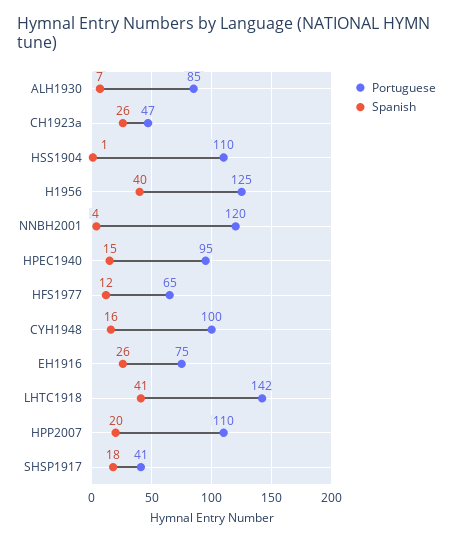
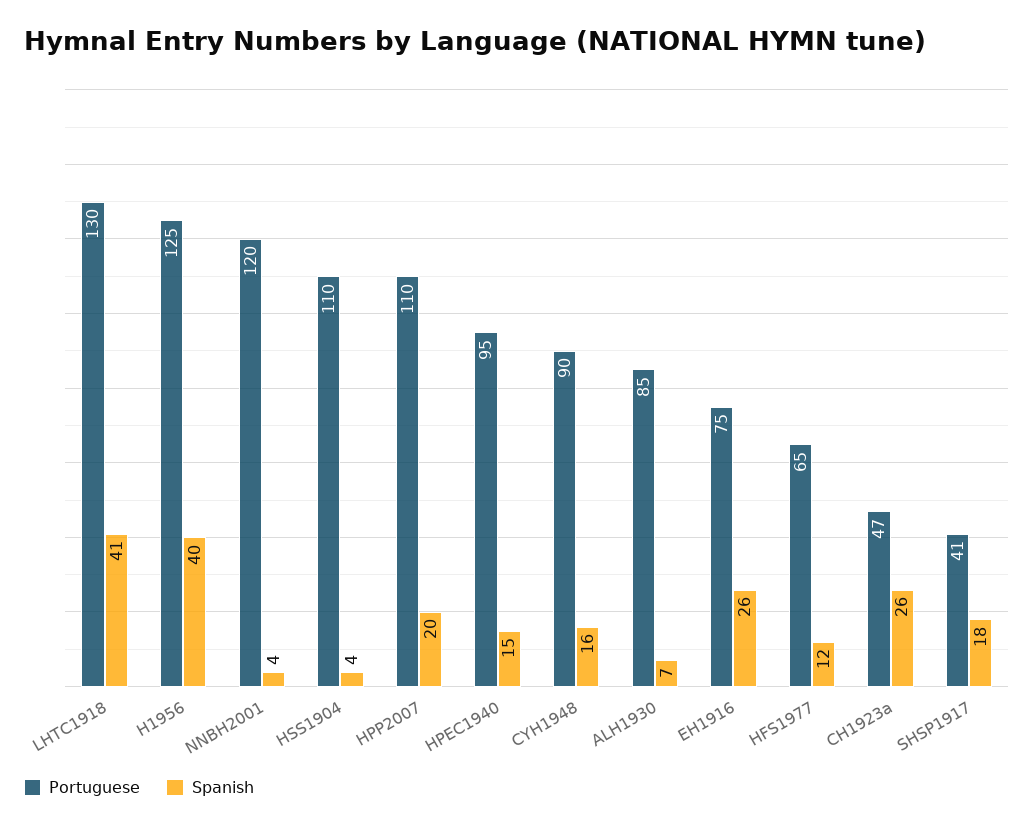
  {
    "Portuguese": {
      "ALH1930": 85,
      "CH1923a": 47,
      "HSS1904": 110,
      "H1956": 125,
      "NNBH2001": 120,
      "HPEC1940": 95,
      "HFS1977": 65,
-     "CYH1948": 100,
+     "CYH1948": 90,
      "EH1916": 75,
-     "LHTC1918": 142,
+     "LHTC1918": 130,
      "HPP2007": 110,
      "SHSP1917": 41
    },
    "Spanish": {
      "ALH1930": 7,
      "CH1923a": 26,
-     "HSS1904": 1,
+     "HSS1904": 4,
      "H1956": 40,
      "NNBH2001": 4,
      "HPEC1940": 15,
      "HFS1977": 12,
      "CYH1948": 16,
      "EH1916": 26,
      "LHTC1918": 41,
      "HPP2007": 20,
      "SHSP1917": 18
    }
  }

